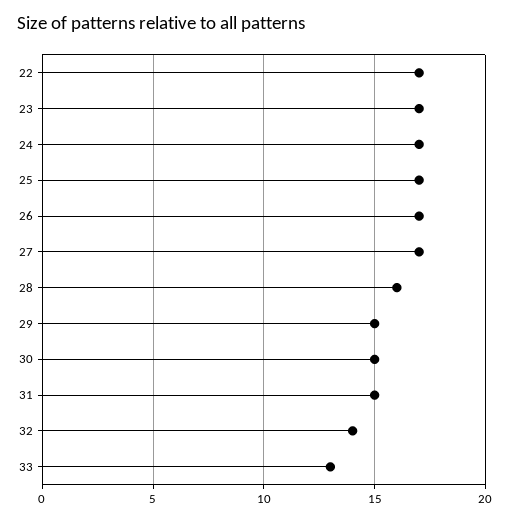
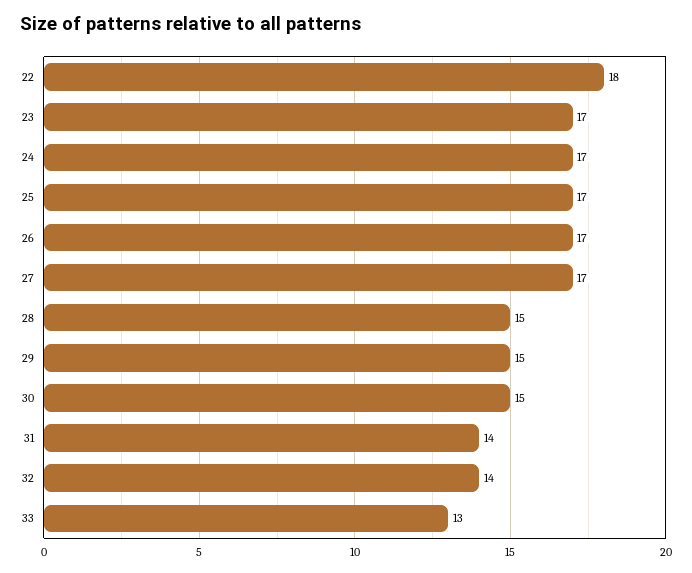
  {
-   "22": 17,
+   "22": 18,
    "23": 17,
    "24": 17,
    "25": 17,
    "26": 17,
    "27": 17,
-   "28": 16,
+   "28": 15,
    "29": 15,
    "30": 15,
-   "31": 15,
+   "31": 14,
    "32": 14,
    "33": 13
  }

